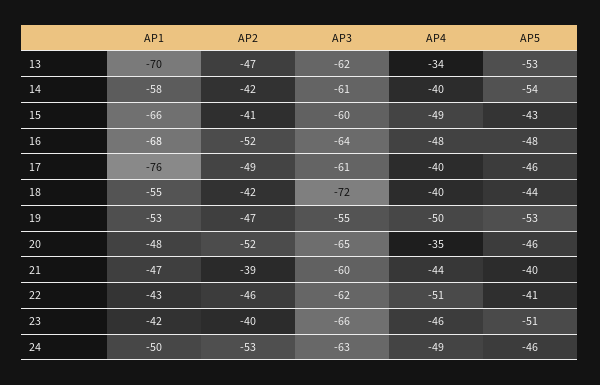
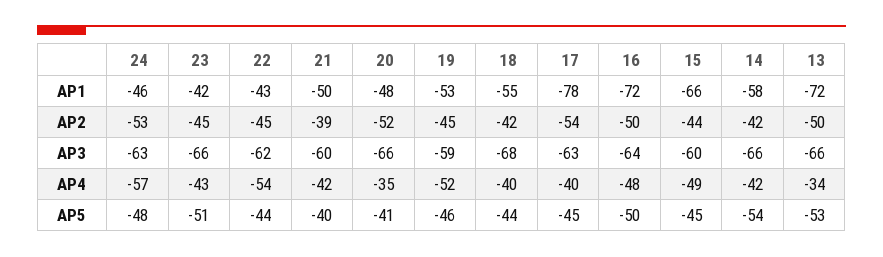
  {
    "AP1": {
-     "13": -70,
+     "13": -72,
      "14": -58,
      "15": -66,
-     "16": -68,
+     "16": -72,
-     "17": -76,
+     "17": -78,
      "18": -55,
      "19": -53,
      "20": -48,
-     "21": -47,
+     "21": -50,
      "22": -43,
      "23": -42,
-     "24": -50
+     "24": -46
    },
    "AP2": {
-     "13": -47,
+     "13": -50,
      "14": -42,
-     "15": -41,
+     "15": -44,
-     "16": -52,
+     "16": -50,
-     "17": -49,
+     "17": -54,
      "18": -42,
-     "19": -47,
+     "19": -45,
      "20": -52,
      "21": -39,
-     "22": -46,
+     "22": -45,
-     "23": -40,
+     "23": -45,
      "24": -53
    },
    "AP3": {
-     "13": -62,
+     "13": -66,
-     "14": -61,
+     "14": -66,
      "15": -60,
      "16": -64,
-     "17": -61,
+     "17": -63,
-     "18": -72,
+     "18": -68,
-     "19": -55,
+     "19": -59,
-     "20": -65,
+     "20": -66,
      "21": -60,
      "22": -62,
      "23": -66,
      "24": -63
    },
    "AP4": {
      "13": -34,
-     "14": -40,
+     "14": -42,
      "15": -49,
      "16": -48,
      "17": -40,
      "18": -40,
-     "19": -50,
+     "19": -52,
      "20": -35,
-     "21": -44,
+     "21": -42,
-     "22": -51,
+     "22": -54,
-     "23": -46,
+     "23": -43,
-     "24": -49
+     "24": -57
    },
    "AP5": {
      "13": -53,
      "14": -54,
-     "15": -43,
+     "15": -45,
-     "16": -48,
+     "16": -50,
-     "17": -46,
+     "17": -45,
      "18": -44,
-     "19": -53,
+     "19": -46,
-     "20": -46,
+     "20": -41,
      "21": -40,
-     "22": -41,
+     "22": -44,
      "23": -51,
-     "24": -46
+     "24": -48
    }
  }

